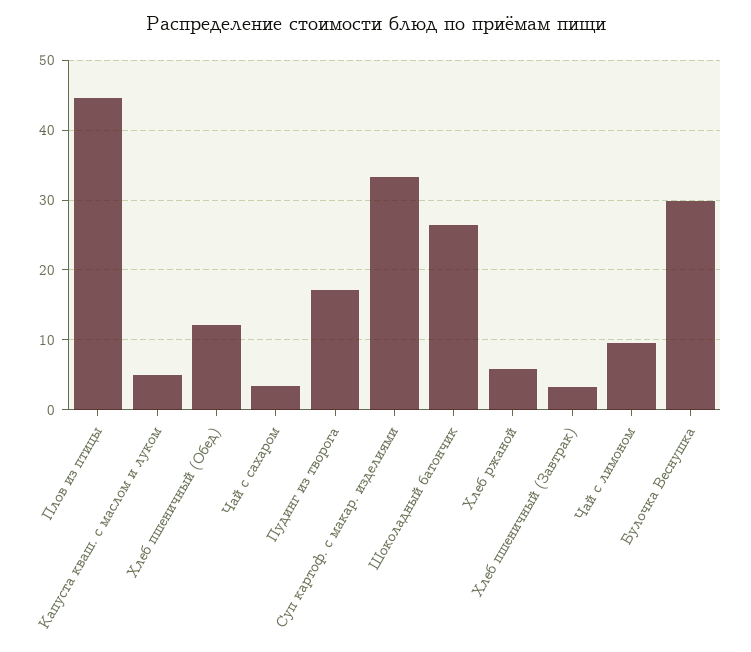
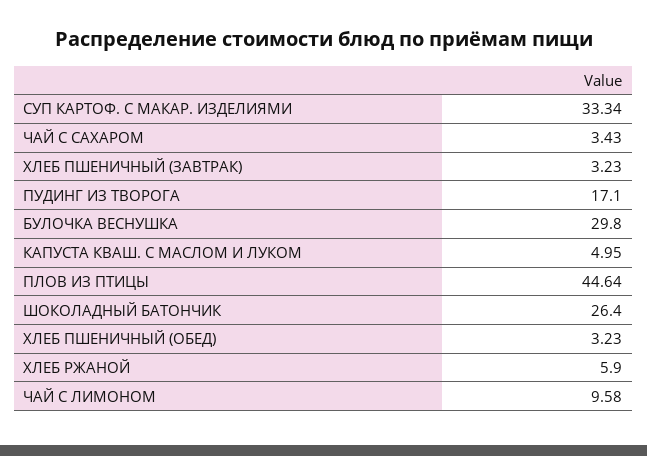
  {
    "Плов из птицы": 44.64,
    "Капуста кваш. с маслом и луком": 4.95,
-   "Хлеб пшеничный (Обед)": 12,
+   "Хлеб пшеничный (Обед)": 3.23,
    "Чай с сахаром": 3.43,
    "Пудинг из творога": 17.1,
    "Суп картоф. с макар. изделиями": 33.34,
    "Шоколадный батончик": 26.4,
    "Хлеб ржаной": 5.9,
    "Хлеб пшеничный (Завтрак)": 3.23,
    "Чай с лимоном": 9.58,
    "Булочка Веснушка": 29.8
  }

